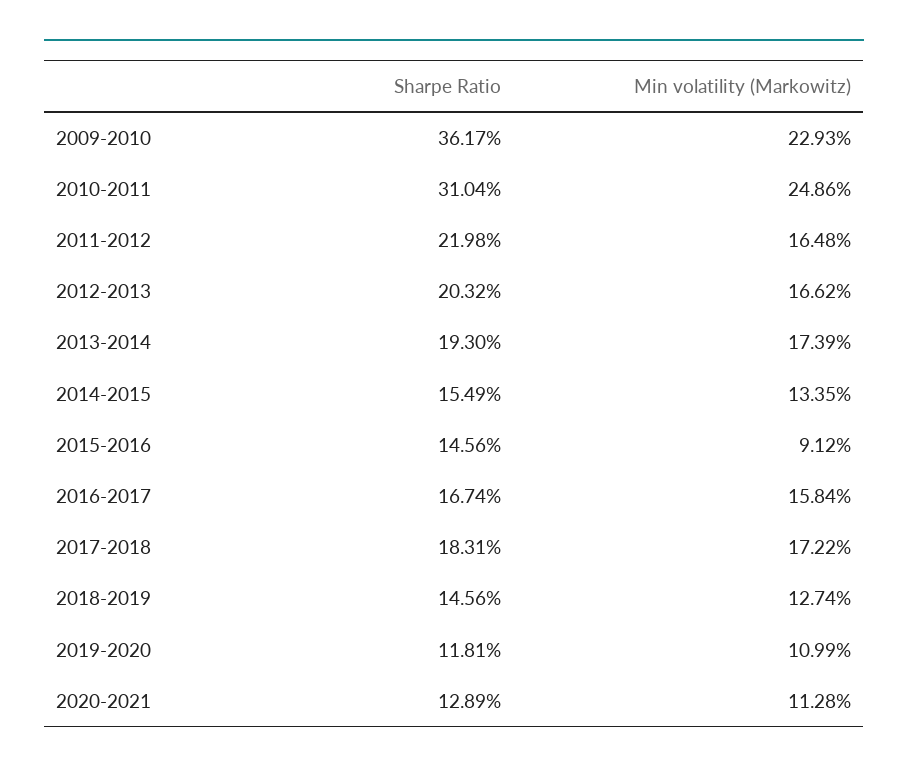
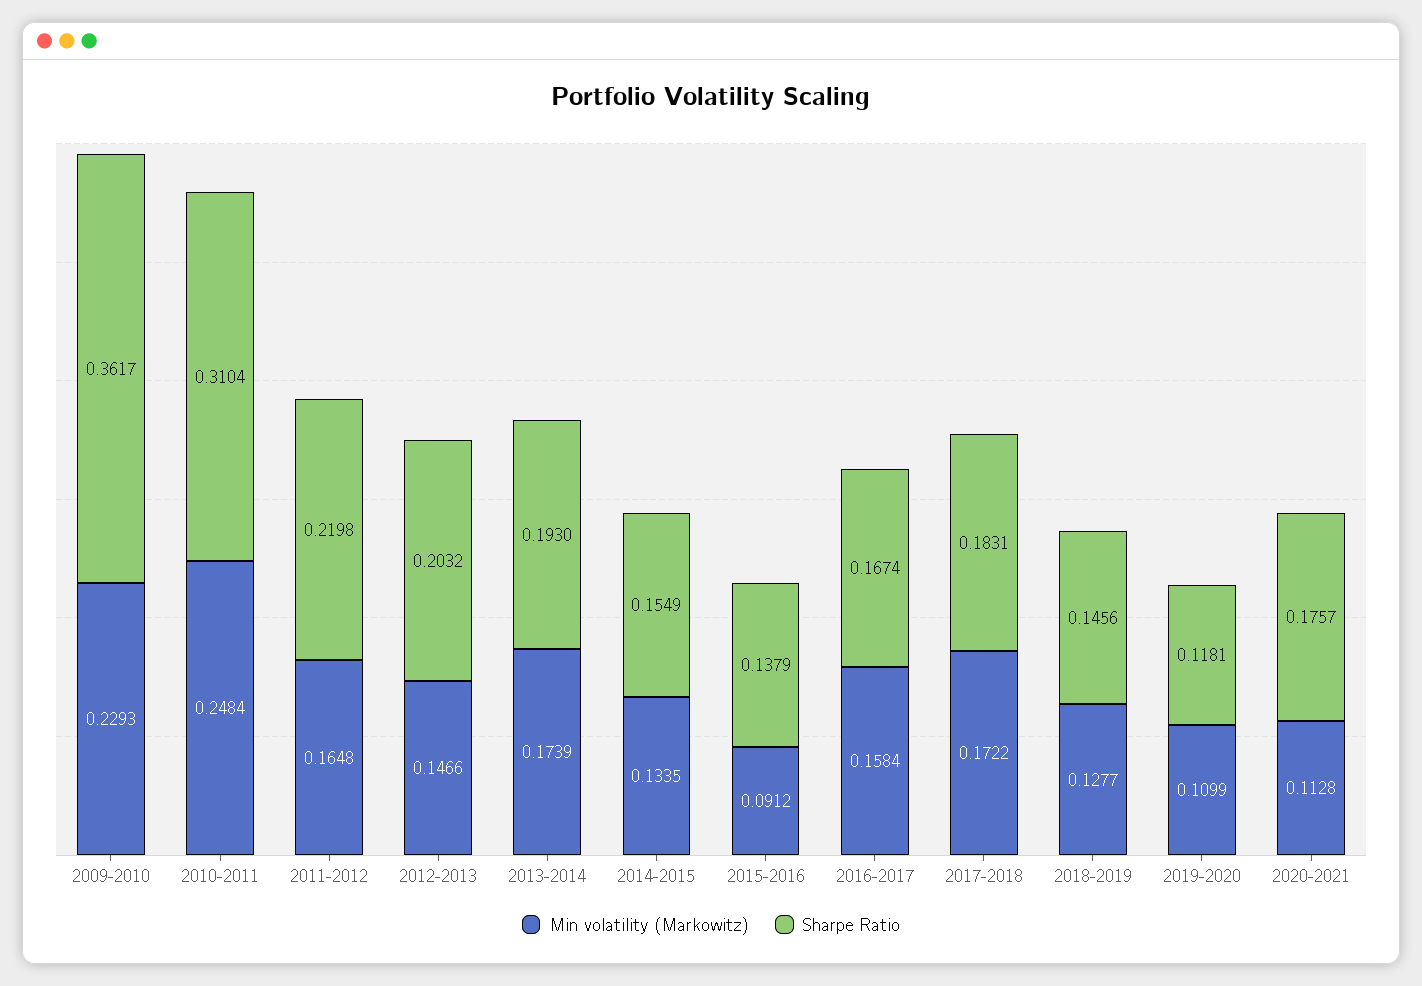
  {
    "Sharpe Ratio": {
      "2009-2010": 0.3617,
      "2010-2011": 0.3104,
      "2011-2012": 0.2198,
      "2012-2013": 0.2032,
      "2013-2014": 0.193,
      "2014-2015": 0.1549,
-     "2015-2016": 0.1456,
+     "2015-2016": 0.1379,
      "2016-2017": 0.1674,
      "2017-2018": 0.1831,
      "2018-2019": 0.1456,
      "2019-2020": 0.1181,
-     "2020-2021": 0.1289
+     "2020-2021": 0.1757
    },
    "Min volatility (Markowitz)": {
      "2009-2010": 0.2293,
-     "2010-2011": 0.2486,
+     "2010-2011": 0.2484,
      "2011-2012": 0.1648,
-     "2012-2013": 0.1662,
+     "2012-2013": 0.1466,
      "2013-2014": 0.1739,
      "2014-2015": 0.1335,
      "2015-2016": 0.0912,
      "2016-2017": 0.1584,
      "2017-2018": 0.1722,
-     "2018-2019": 0.1274,
+     "2018-2019": 0.1277,
      "2019-2020": 0.1099,
      "2020-2021": 0.1128
    }
  }

